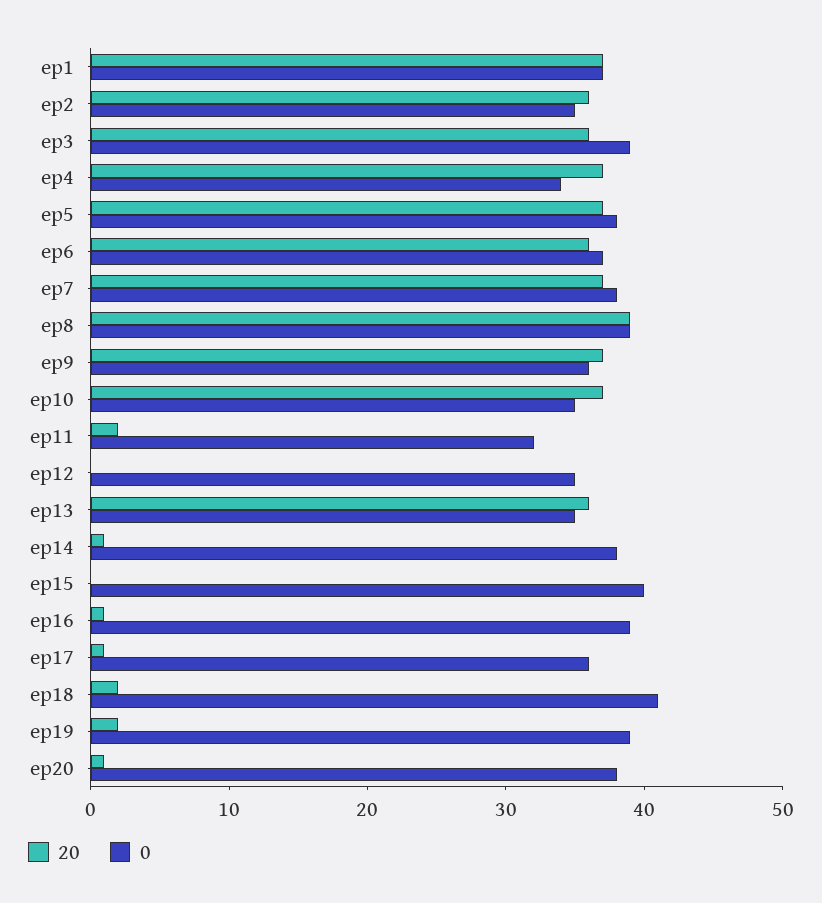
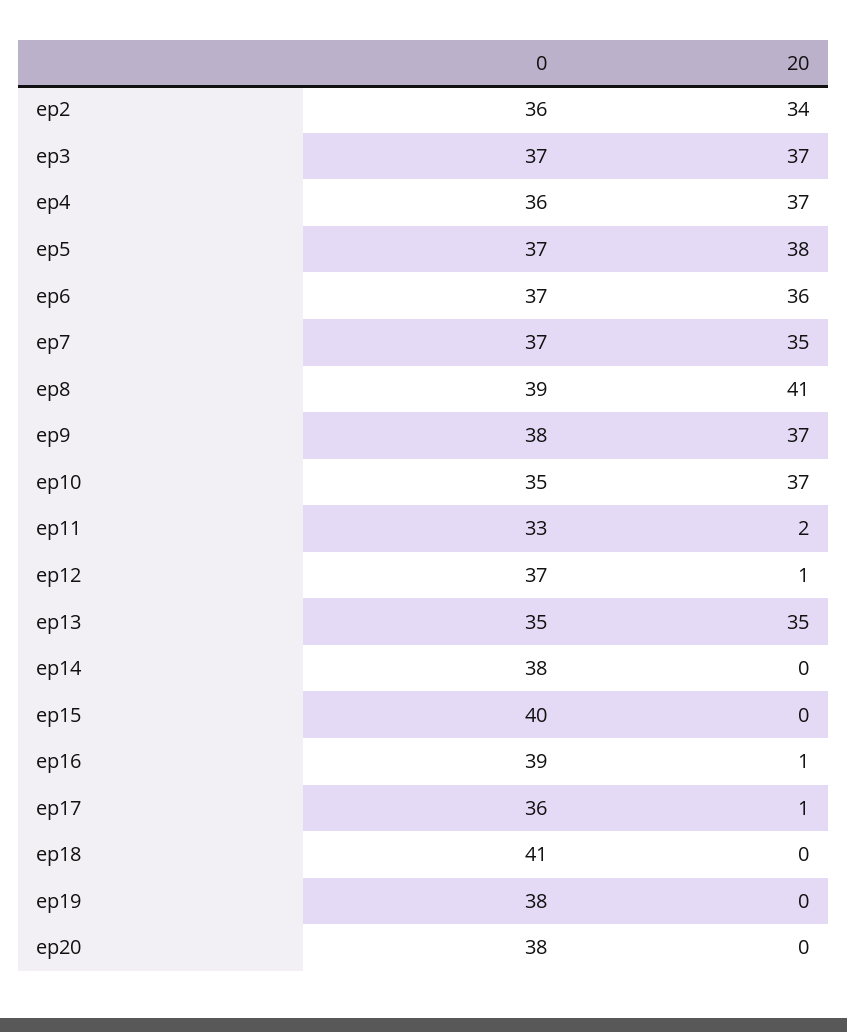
  {
    "20": {
-     "ep1": 37,
-     "ep2": 36,
+     "ep2": 34,
-     "ep3": 36,
+     "ep3": 37,
      "ep4": 37,
-     "ep5": 37,
+     "ep5": 38,
      "ep6": 36,
-     "ep7": 37,
+     "ep7": 35,
-     "ep8": 39,
+     "ep8": 41,
      "ep9": 37,
      "ep10": 37,
      "ep11": 2,
-     "ep12": 0,
+     "ep12": 1,
-     "ep13": 36,
+     "ep13": 35,
-     "ep14": 1,
+     "ep14": 0,
      "ep15": 0,
      "ep16": 1,
      "ep17": 1,
-     "ep18": 2,
+     "ep18": 0,
-     "ep19": 2,
+     "ep19": 0,
-     "ep20": 1
+     "ep20": 0
    },
    "0": {
-     "ep1": 37,
-     "ep2": 35,
+     "ep2": 36,
-     "ep3": 39,
+     "ep3": 37,
-     "ep4": 34,
+     "ep4": 36,
-     "ep5": 38,
+     "ep5": 37,
      "ep6": 37,
-     "ep7": 38,
+     "ep7": 37,
      "ep8": 39,
-     "ep9": 36,
+     "ep9": 38,
      "ep10": 35,
-     "ep11": 32,
+     "ep11": 33,
-     "ep12": 35,
+     "ep12": 37,
      "ep13": 35,
      "ep14": 38,
      "ep15": 40,
      "ep16": 39,
      "ep17": 36,
      "ep18": 41,
-     "ep19": 39,
+     "ep19": 38,
      "ep20": 38
    }
  }

